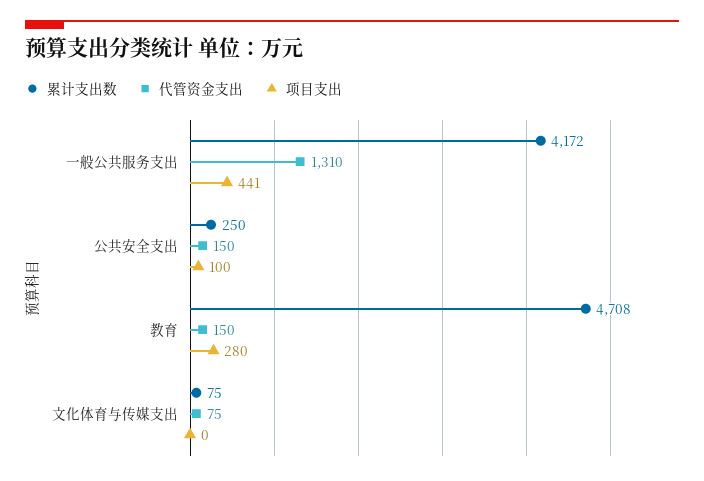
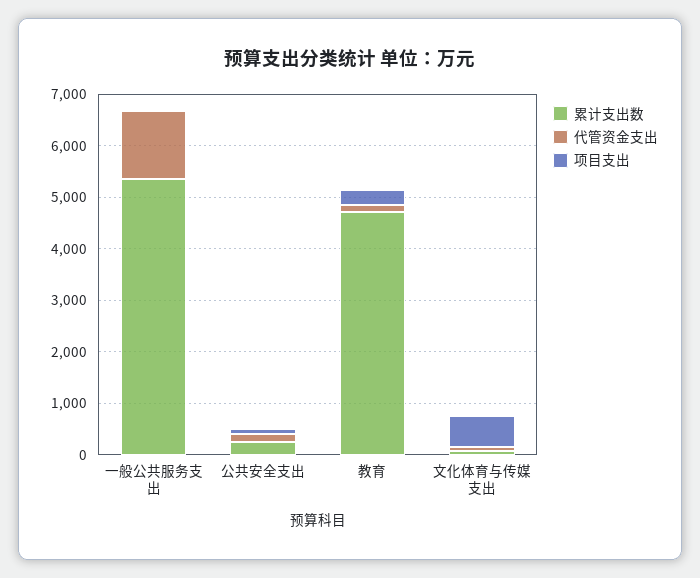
  {
    "累计支出数": {
-     "一般公共服务支出": 4172,
+     "一般公共服务支出": 5400,
      "公共安全支出": 250,
      "教育": 4708,
      "文化体育与传媒支出": 75
    },
    "代管资金支出": {
      "一般公共服务支出": 1310,
      "公共安全支出": 150,
      "教育": 150,
      "文化体育与传媒支出": 75
    },
    "项目支出": {
-     "一般公共服务支出": 441,
+     "一般公共服务支出": 0,
      "公共安全支出": 100,
      "教育": 280,
-     "文化体育与传媒支出": 0
+     "文化体育与传媒支出": 600
    }
  }

